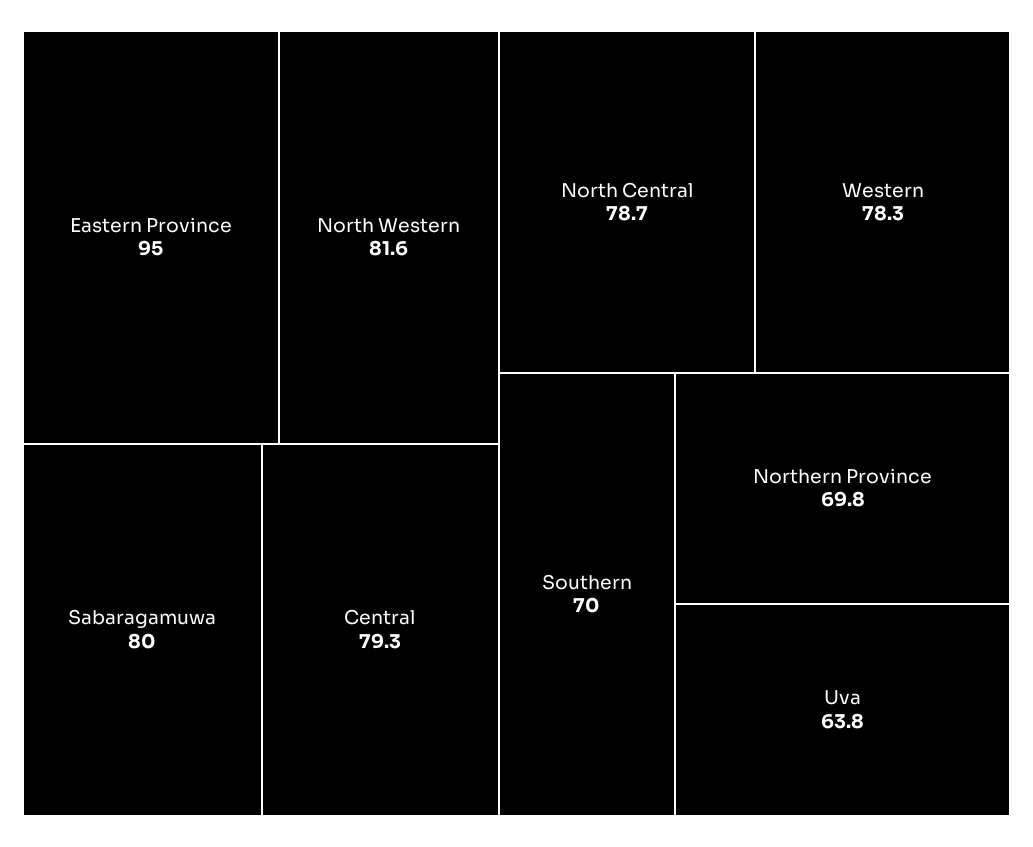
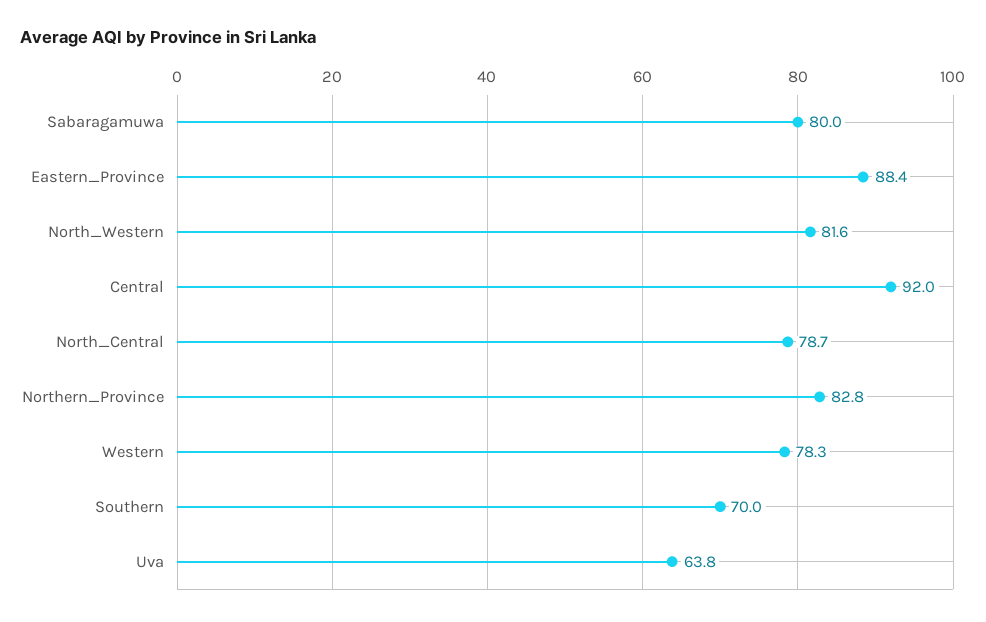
  {
-   "Eastern Province": 95,
+   "Eastern Province": 88.4,
    "North Western": 81.6,
    "Sabaragamuwa": 80,
-   "Central": 79.3,
+   "Central": 92,
    "North Central": 78.7,
    "Western": 78.3,
    "Southern": 70,
-   "Northern Province": 69.8,
+   "Northern Province": 82.8,
    "Uva": 63.8
  }

